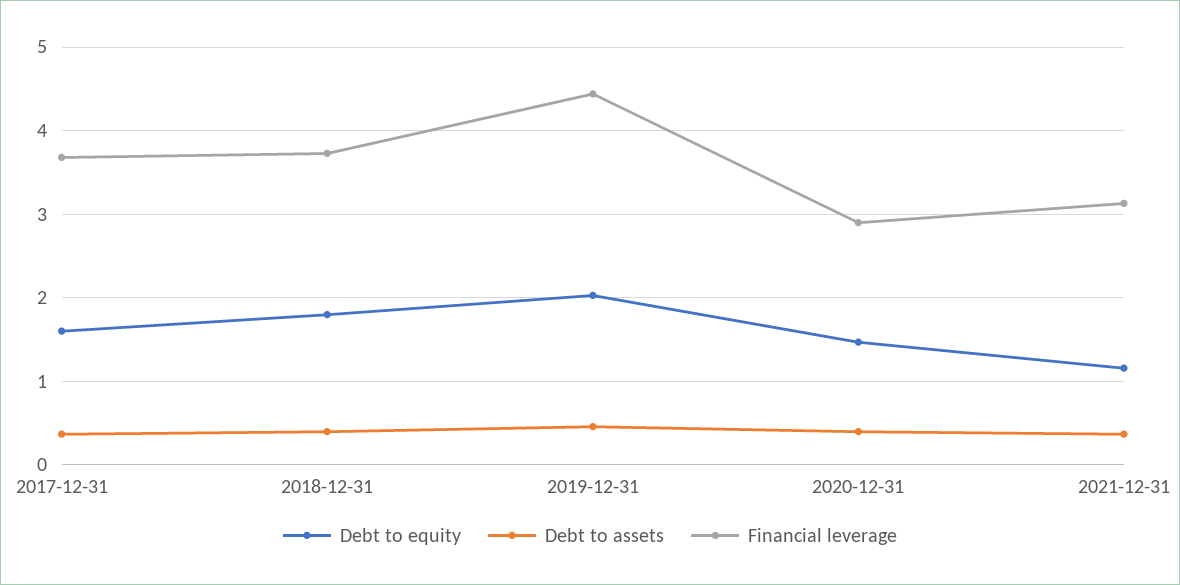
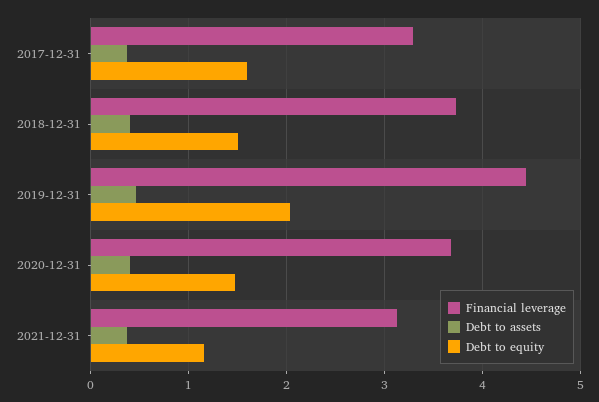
  {
    "Debt to equity": {
      "2017-12-31": 1.6,
-     "2018-12-31": 1.8,
+     "2018-12-31": 1.5,
      "2019-12-31": 2,
      "2020-12-31": 1.5,
      "2021-12-31": 1.2
    },
    "Debt to assets": {
      "2017-12-31": 0.4,
      "2018-12-31": 0.4,
      "2019-12-31": 0.5,
      "2020-12-31": 0.4,
      "2021-12-31": 0.4
    },
    "Financial leverage": {
-     "2017-12-31": 3.7,
+     "2017-12-31": 3.3,
      "2018-12-31": 3.7,
      "2019-12-31": 4.4,
-     "2020-12-31": 2.9,
+     "2020-12-31": 3.7,
      "2021-12-31": 3.1
    }
  }

